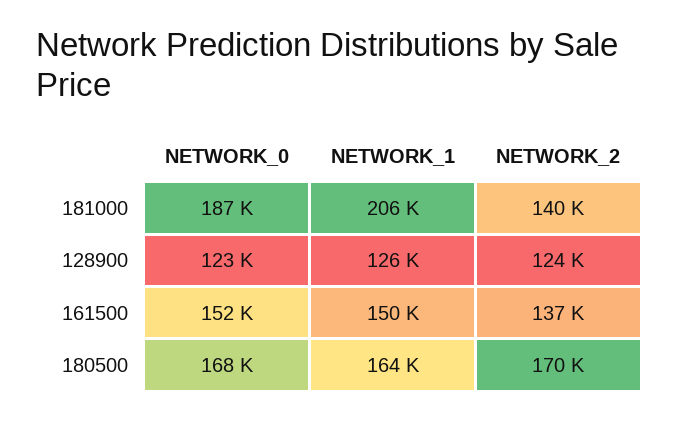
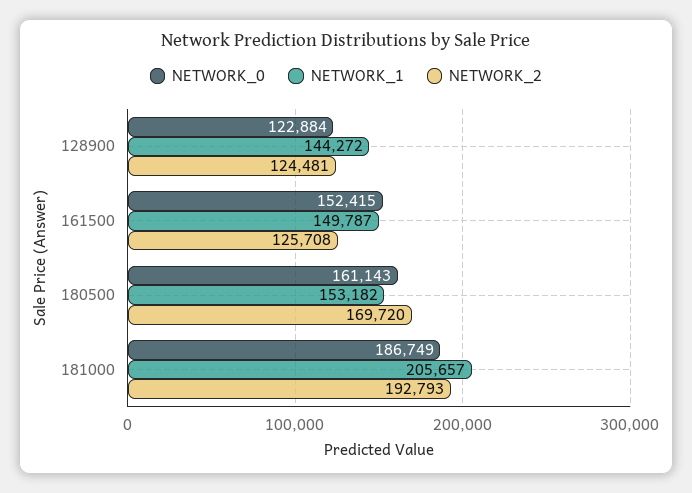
  {
    "NETWORK_0": {
      "181000": 186749,
      "128900": 122884,
      "161500": 152415,
-     "180500": 168000
+     "180500": 161143
    },
    "NETWORK_1": {
      "181000": 205657,
-     "128900": 126000,
+     "128900": 144272,
      "161500": 149787,
-     "180500": 164000
+     "180500": 153182
    },
    "NETWORK_2": {
-     "181000": 140000,
+     "181000": 192793,
      "128900": 124481,
-     "161500": 137000,
+     "161500": 125708,
      "180500": 169720
    }
  }

